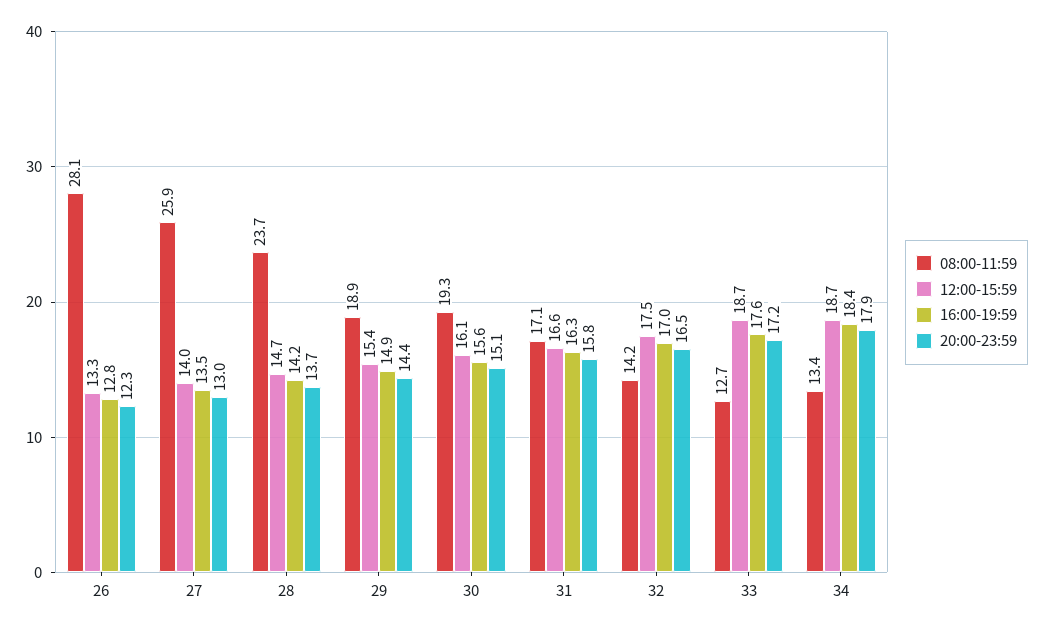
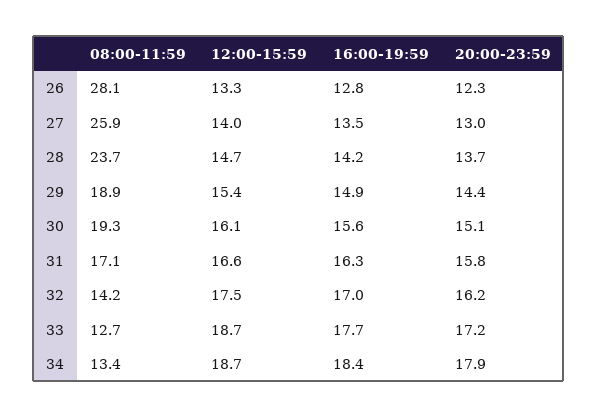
  {
    "08:00-11:59": {
      "26": 28.1,
      "27": 25.9,
      "28": 23.7,
      "29": 18.9,
      "30": 19.3,
      "31": 17.1,
      "32": 14.2,
      "33": 12.7,
      "34": 13.4
    },
    "12:00-15:59": {
      "26": 13.3,
      "27": 14,
      "28": 14.7,
      "29": 15.4,
      "30": 16.1,
      "31": 16.6,
      "32": 17.5,
      "33": 18.7,
      "34": 18.7
    },
    "16:00-19:59": {
      "26": 12.8,
      "27": 13.5,
      "28": 14.2,
      "29": 14.9,
      "30": 15.6,
      "31": 16.3,
      "32": 17,
-     "33": 17.6,
+     "33": 17.7,
      "34": 18.4
    },
    "20:00-23:59": {
      "26": 12.3,
      "27": 13,
      "28": 13.7,
      "29": 14.4,
      "30": 15.1,
      "31": 15.8,
-     "32": 16.5,
+     "32": 16.2,
      "33": 17.2,
      "34": 17.9
    }
  }

